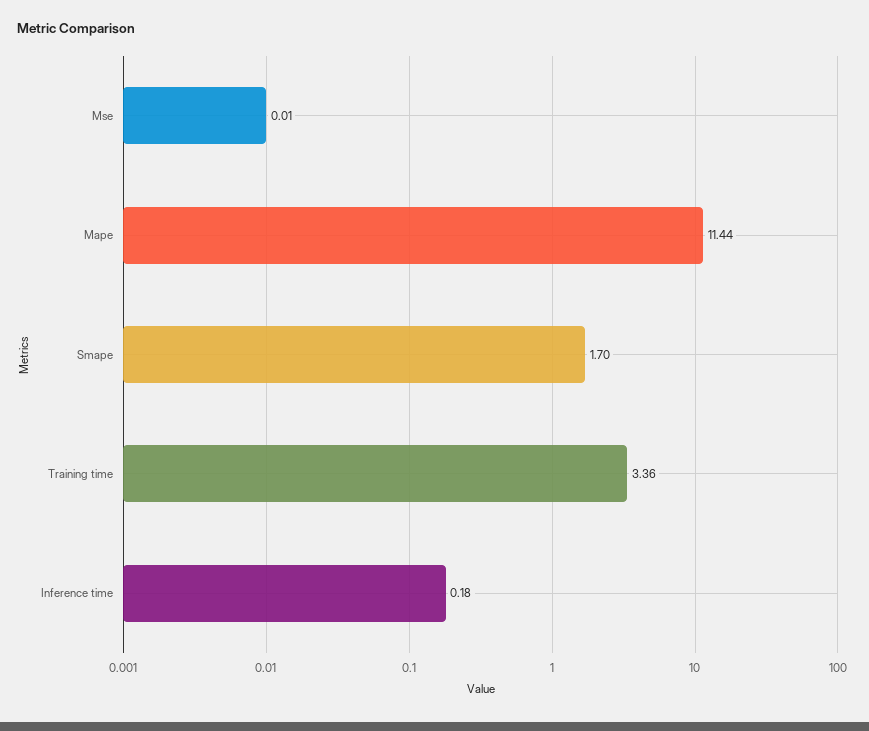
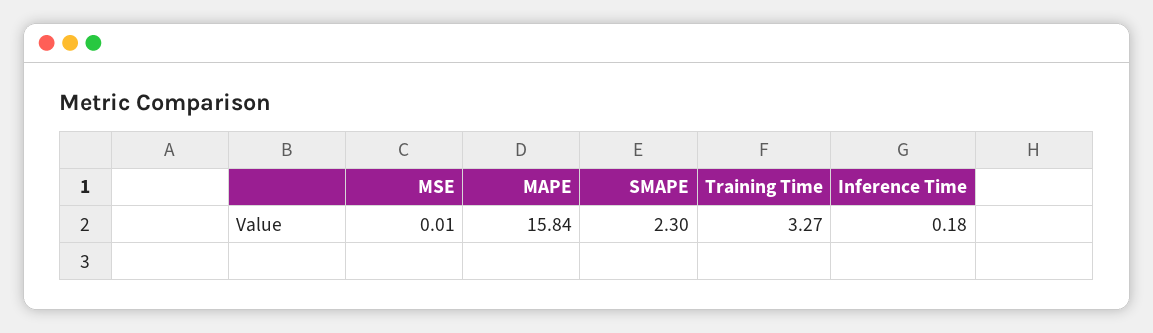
  {
    "Mse": 0.01,
-   "Mape": 11.44,
+   "Mape": 15.84,
-   "Smape": 1.7,
+   "Smape": 2.3,
-   "Training time": 3.36,
+   "Training time": 3.27,
    "Inference time": 0.18
  }

